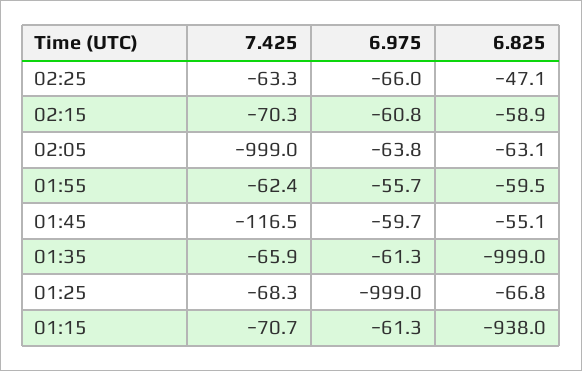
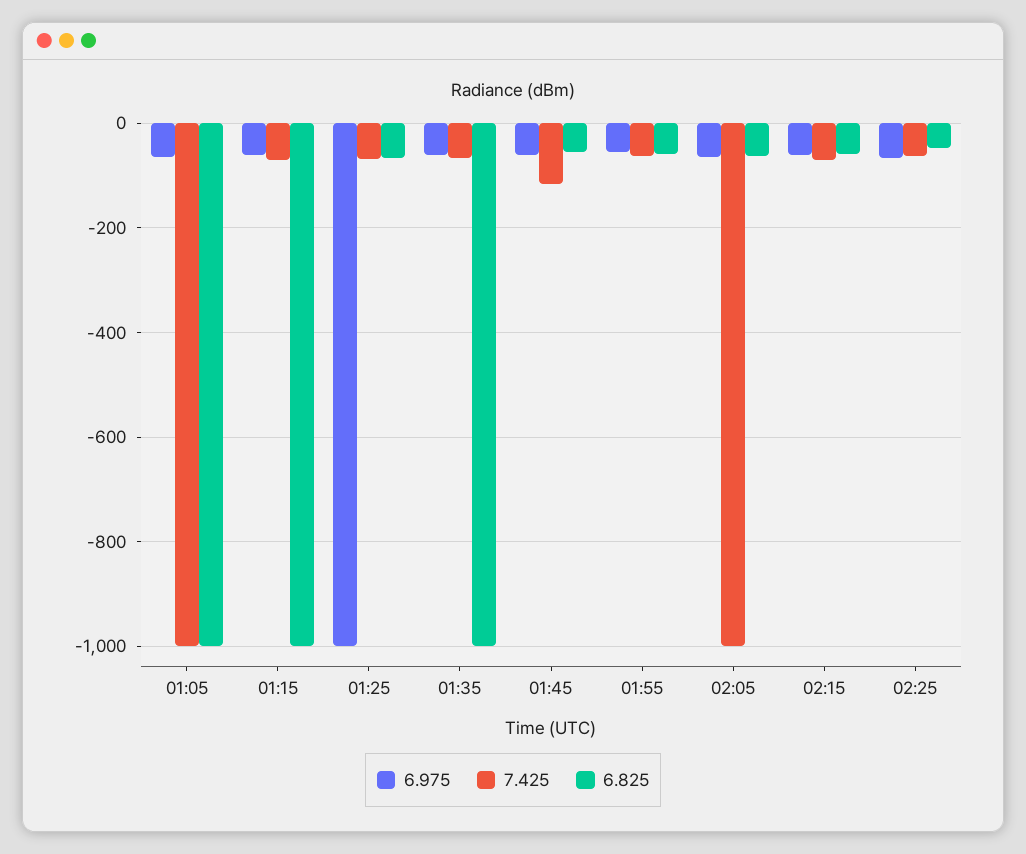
  {
    "7.425": {
      "02:25": -63.3,
      "02:15": -70.3,
      "02:05": -999,
      "01:55": -62.4,
      "01:45": -116.5,
      "01:35": -65.9,
      "01:25": -68.3,
-     "01:15": -70.7
+     "01:15": -70.7,
+     "01:05": -1000
    },
    "6.975": {
      "02:25": -66,
      "02:15": -60.8,
      "02:05": -63.8,
      "01:55": -55.7,
      "01:45": -59.7,
      "01:35": -61.3,
      "01:25": -999,
-     "01:15": -61.3
+     "01:15": -61.3,
+     "01:05": -60
    },
    "6.825": {
      "02:25": -47.1,
      "02:15": -58.9,
      "02:05": -63.1,
      "01:55": -59.5,
      "01:45": -55.1,
      "01:35": -999,
      "01:25": -66.8,
-     "01:15": -938
+     "01:15": -1000,
+     "01:05": -1000
    }
  }

